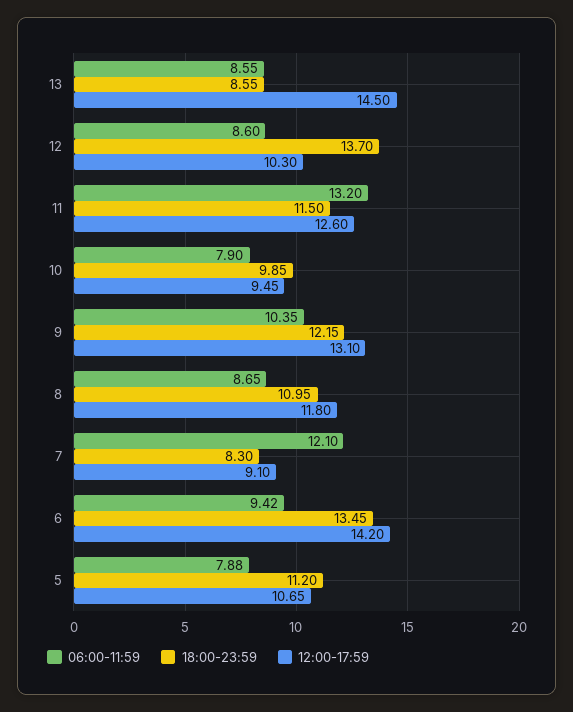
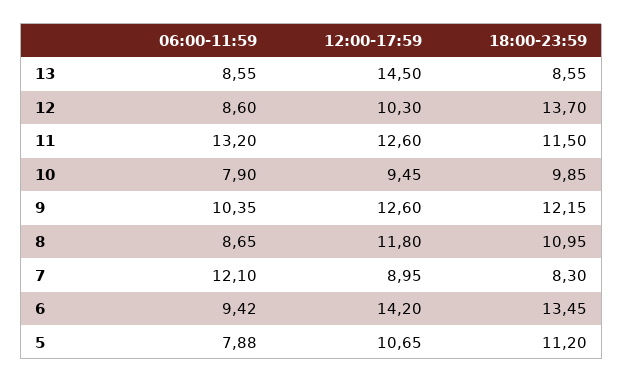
  {
    "06:00-11:59": {
      "13": 8.55,
      "12": 8.6,
      "11": 13.2,
      "10": 7.9,
      "9": 10.35,
      "8": 8.65,
      "7": 12.1,
      "6": 9.42,
      "5": 7.88
    },
    "18:00-23:59": {
      "13": 8.55,
      "12": 13.7,
      "11": 11.5,
      "10": 9.85,
      "9": 12.15,
      "8": 10.95,
      "7": 8.3,
      "6": 13.45,
      "5": 11.2
    },
    "12:00-17:59": {
      "13": 14.5,
      "12": 10.3,
      "11": 12.6,
      "10": 9.45,
-     "9": 13.1,
+     "9": 12.6,
      "8": 11.8,
-     "7": 9.1,
+     "7": 8.95,
      "6": 14.2,
      "5": 10.65
    }
  }

